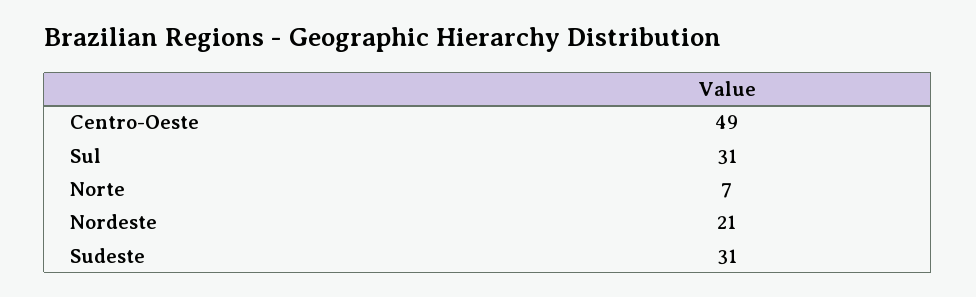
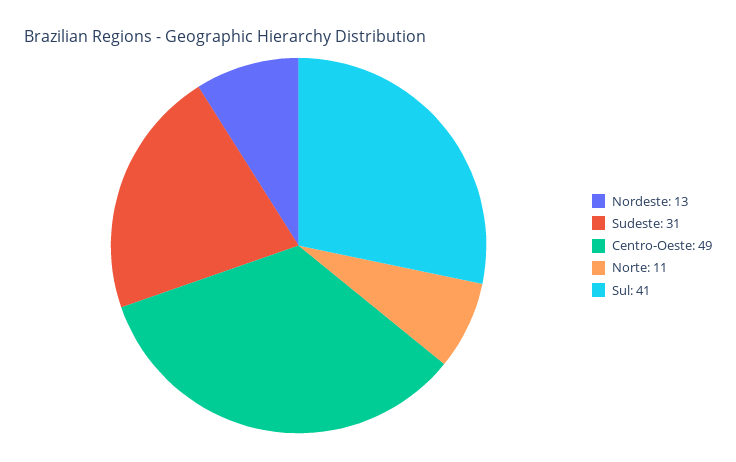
  {
    "Centro-Oeste": 49,
-   "Sul": 31,
+   "Sul": 41,
-   "Norte": 7,
+   "Norte": 11,
-   "Nordeste": 21,
+   "Nordeste": 13,
    "Sudeste": 31
  }

